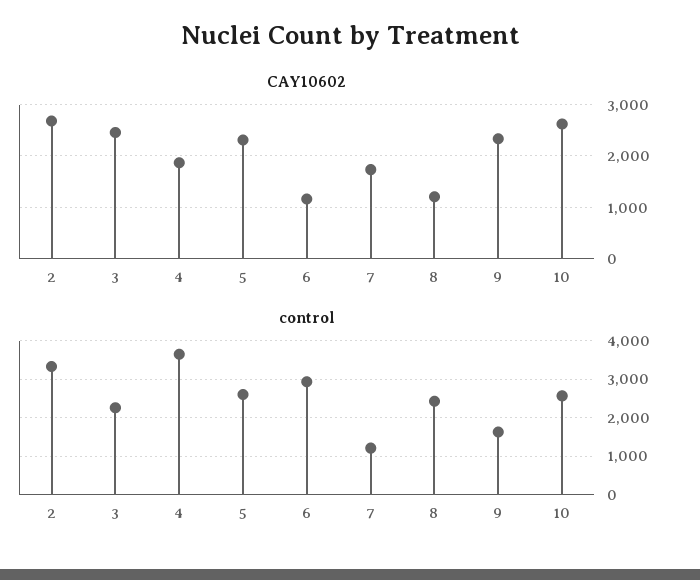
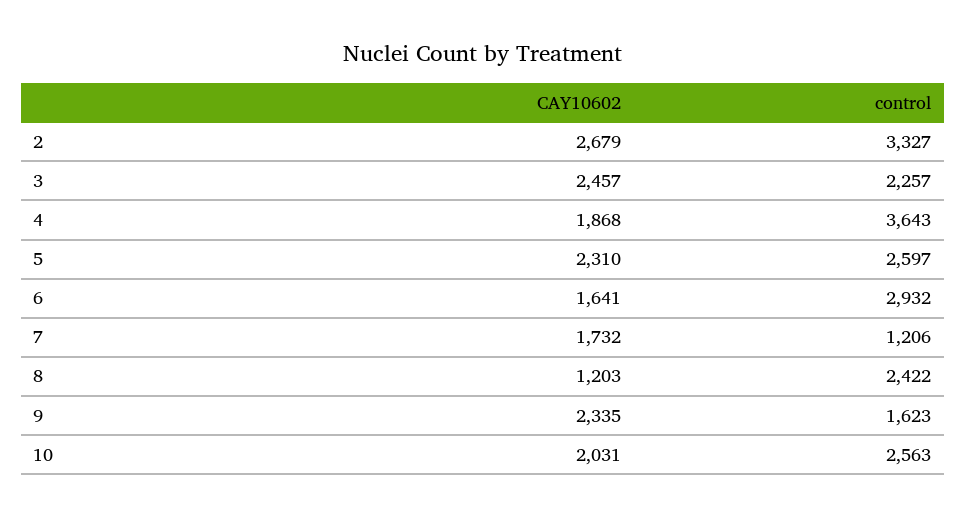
  {
    "CAY10602": {
      "2": 2679,
      "3": 2457,
      "4": 1868,
      "5": 2310,
-     "6": 1200,
+     "6": 1641,
      "7": 1732,
      "8": 1203,
      "9": 2335,
-     "10": 2600
+     "10": 2031
    },
    "control": {
      "2": 3327,
      "3": 2257,
      "4": 3643,
      "5": 2597,
      "6": 2932,
      "7": 1206,
      "8": 2422,
      "9": 1623,
      "10": 2563
    }
  }

